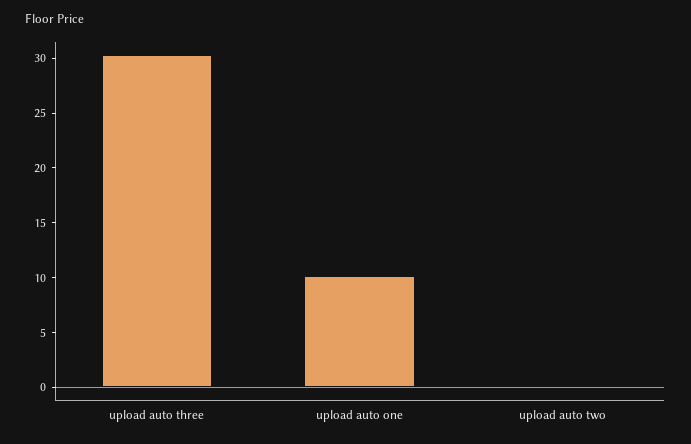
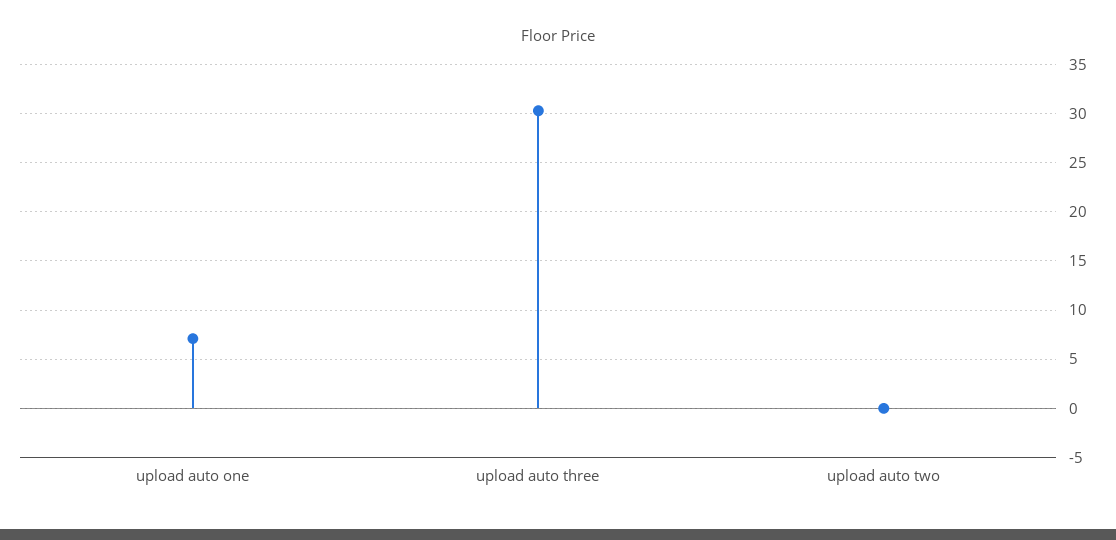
  {
    "upload auto three": 30,
-   "upload auto one": 10,
+   "upload auto one": 7,
    "upload auto two": 0
  }

